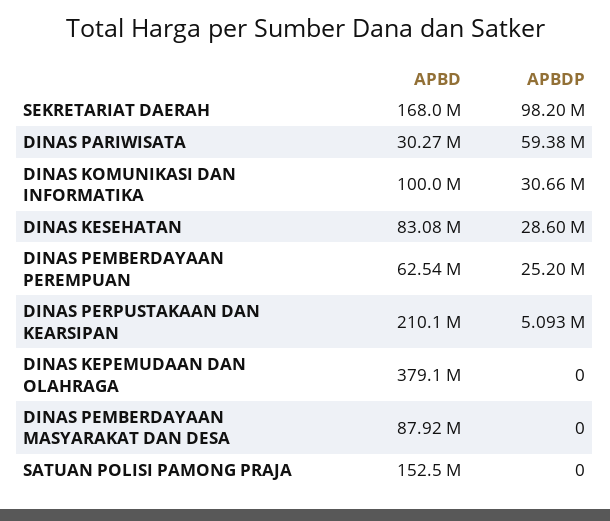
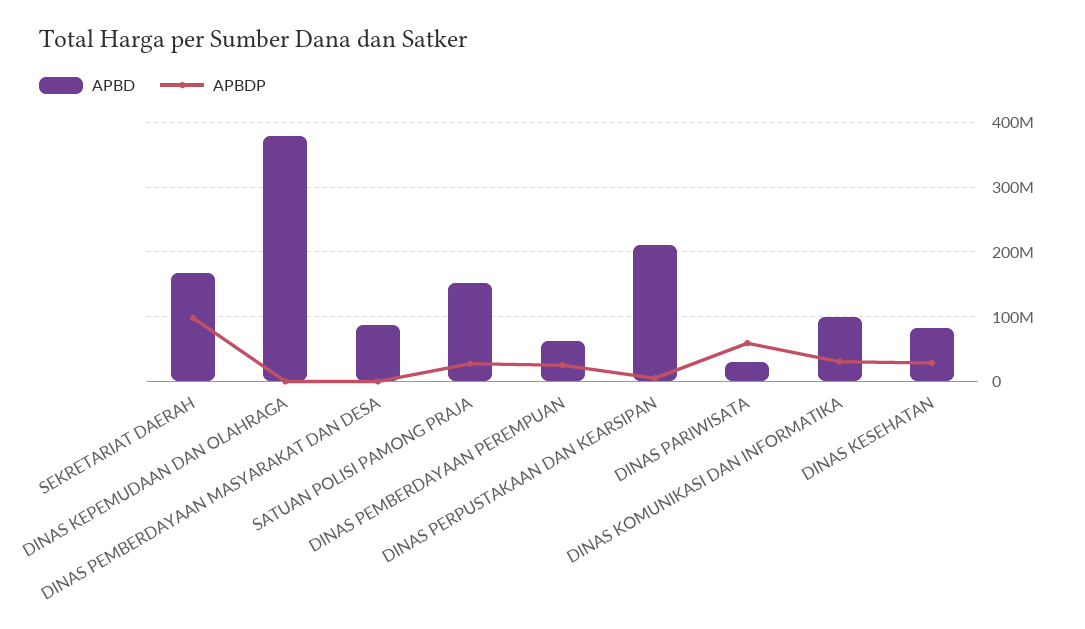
  {
    "APBD": {
      "SEKRETARIAT DAERAH": 168000000,
      "DINAS PARIWISATA": 30270000,
      "DINAS KOMUNIKASI DAN INFORMATIKA": 100000000,
      "DINAS KESEHATAN": 83080000,
      "DINAS PEMBERDAYAAN PEREMPUAN": 62540000,
      "DINAS PERPUSTAKAAN DAN KEARSIPAN": 210100000,
      "DINAS KEPEMUDAAN DAN OLAHRAGA": 379100000,
      "DINAS PEMBERDAYAAN MASYARAKAT DAN DESA": 87920000,
      "SATUAN POLISI PAMONG PRAJA": 152500000
    },
    "APBDP": {
      "SEKRETARIAT DAERAH": 98200000,
      "DINAS PARIWISATA": 59380000,
      "DINAS KOMUNIKASI DAN INFORMATIKA": 30660000,
      "DINAS KESEHATAN": 28600000,
      "DINAS PEMBERDAYAAN PEREMPUAN": 25200000,
      "DINAS PERPUSTAKAAN DAN KEARSIPAN": 5093000,
      "DINAS KEPEMUDAAN DAN OLAHRAGA": 0,
      "DINAS PEMBERDAYAAN MASYARAKAT DAN DESA": 0,
-     "SATUAN POLISI PAMONG PRAJA": 0
+     "SATUAN POLISI PAMONG PRAJA": 30000000
    }
  }

